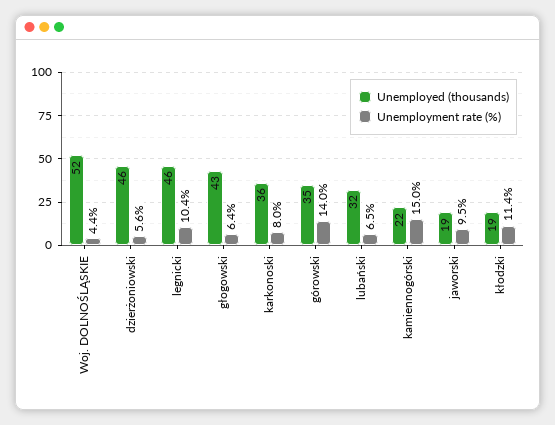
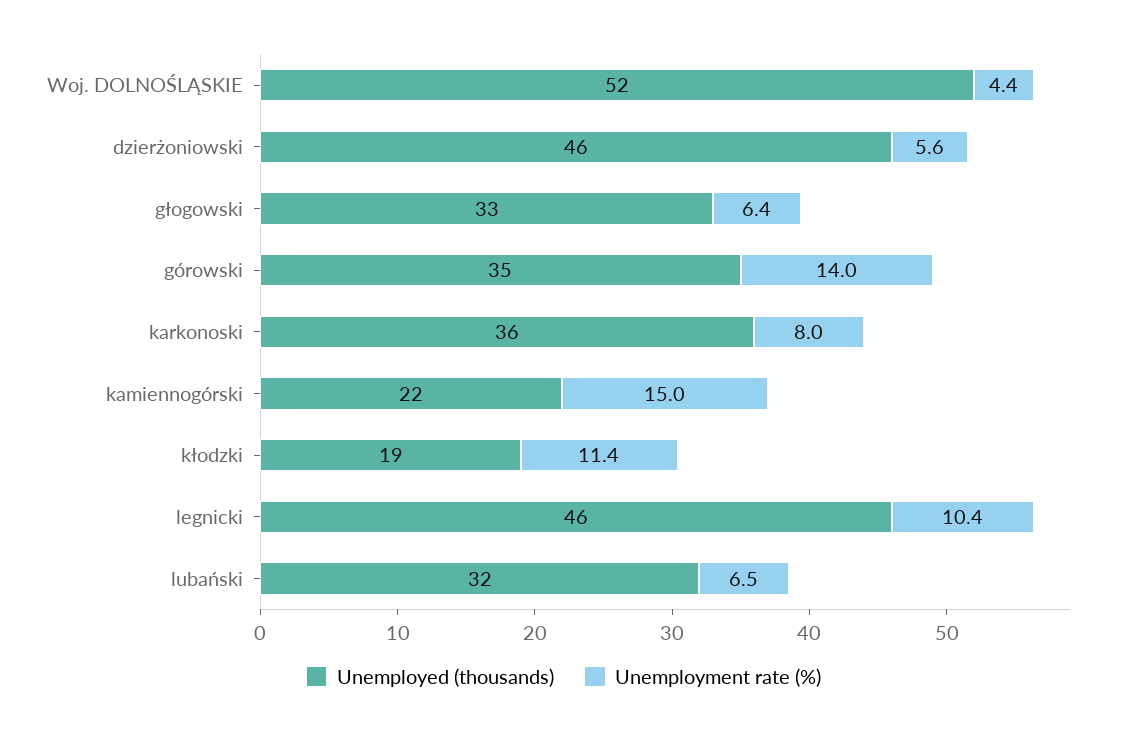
  {
    "Unemployed (thousands)": {
      "Woj. DOLNOŚLĄSKIE": 52,
      "dzierżoniowski": 46,
      "legnicki": 46,
-     "głogowski": 43,
+     "głogowski": 33,
      "karkonoski": 36,
      "górowski": 35,
      "lubański": 32,
      "kamiennogórski": 22,
-     "jaworski": 19,
      "kłodzki": 19
    },
    "Unemployment rate (%)": {
      "Woj. DOLNOŚLĄSKIE": 4.4,
      "dzierżoniowski": 5.6,
      "legnicki": 10.4,
      "głogowski": 6.4,
      "karkonoski": 8,
      "górowski": 14,
      "lubański": 6.5,
      "kamiennogórski": 15,
-     "jaworski": 9.5,
      "kłodzki": 11.4
    }
  }

